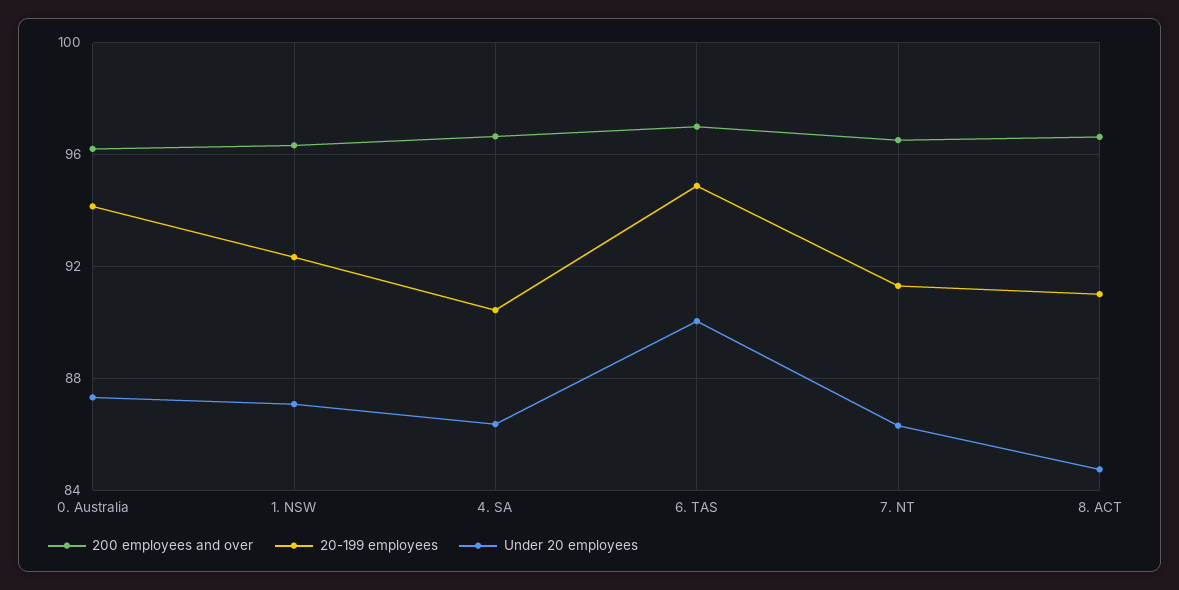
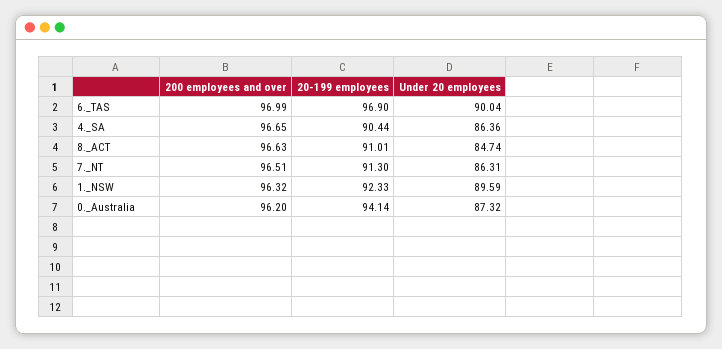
  {
    "200 employees and over": {
      "0. Australia": 96.2,
      "1. NSW": 96.32,
      "4. SA": 96.65,
      "6. TAS": 96.99,
      "7. NT": 96.51,
      "8. ACT": 96.63
    },
    "20-199 employees": {
      "0. Australia": 94.14,
      "1. NSW": 92.33,
      "4. SA": 90.44,
-     "6. TAS": 95,
+     "6. TAS": 96.9,
      "7. NT": 91.3,
      "8. ACT": 91.01
    },
    "Under 20 employees": {
      "0. Australia": 87.32,
-     "1. NSW": 87,
+     "1. NSW": 89.59,
      "4. SA": 86.36,
      "6. TAS": 90.04,
      "7. NT": 86.31,
      "8. ACT": 84.74
    }
  }

